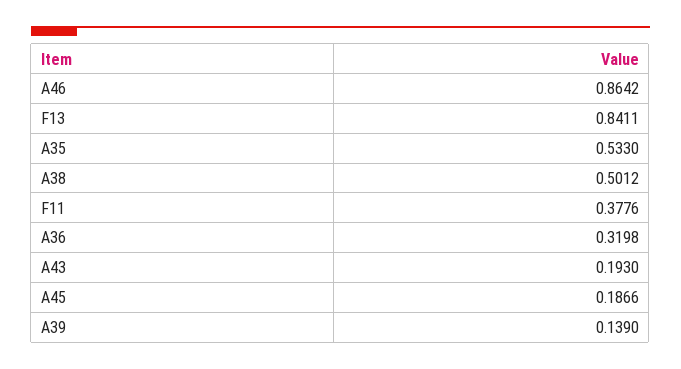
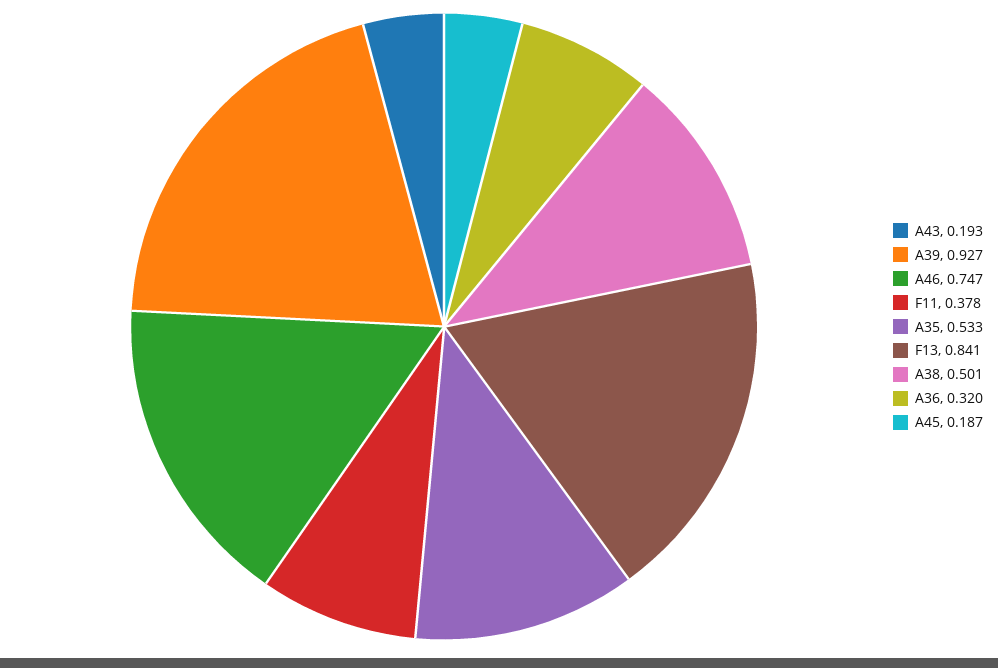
  {
-   "A46": 0.8642,
+   "A46": 0.747,
    "F13": 0.8411,
    "A35": 0.533,
    "A38": 0.5012,
    "F11": 0.3776,
    "A36": 0.3198,
    "A43": 0.193,
    "A45": 0.1866,
-   "A39": 0.139
+   "A39": 0.927
  }

